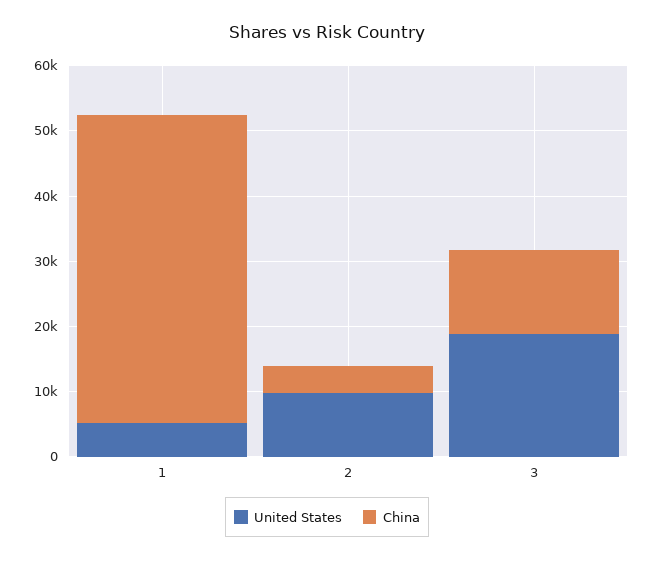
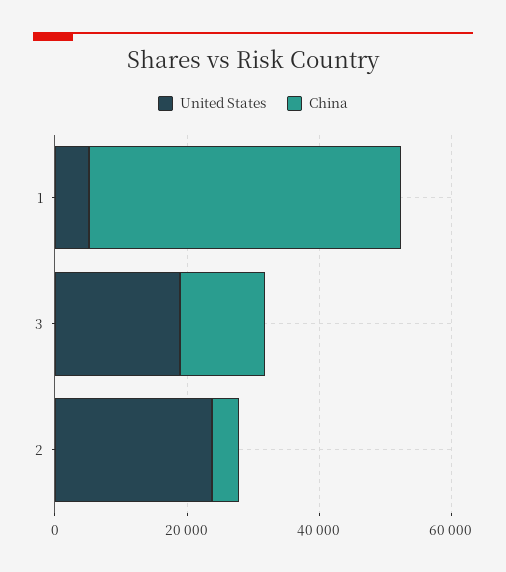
  {
    "United States": {
      "1": 6000,
-     "2": 10000,
+     "2": 25000,
      "3": 18000
    },
    "China": {
      "1": 48000,
      "2": 4000,
      "3": 12000
    }
  }

